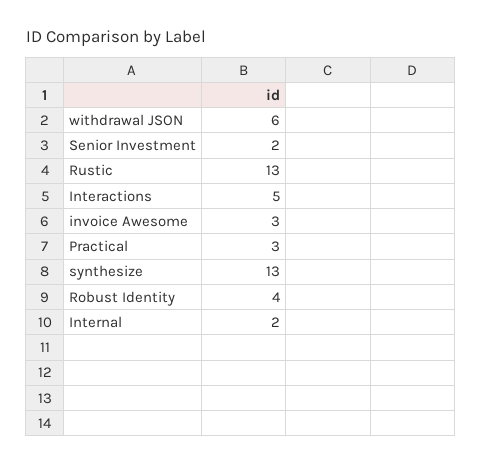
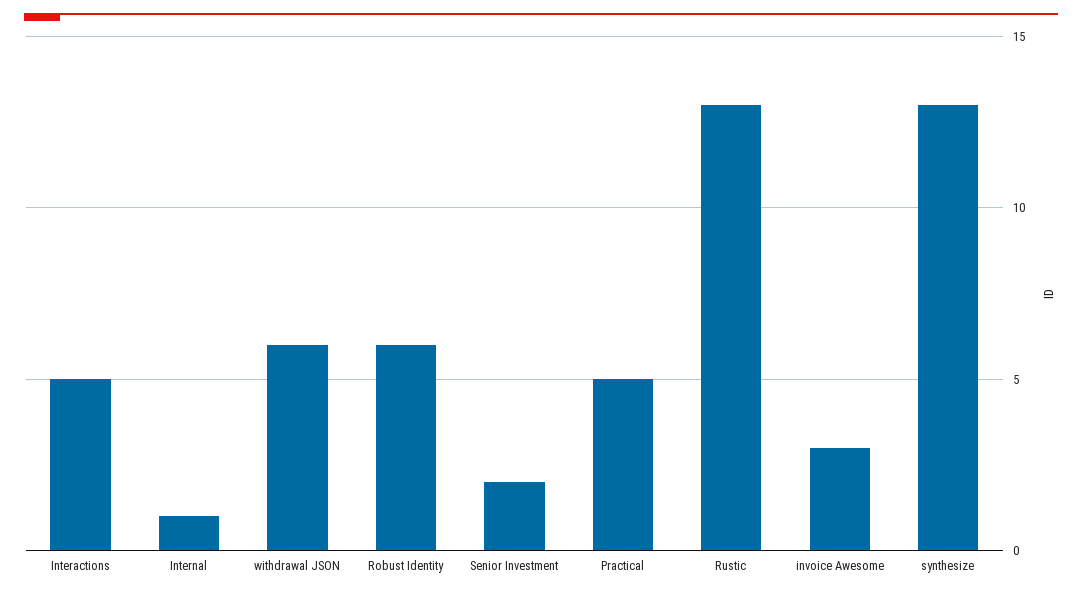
  {
    "withdrawal JSON": 6,
    "Senior Investment": 2,
    "Rustic": 13,
    "Interactions": 5,
    "invoice Awesome": 3,
-   "Practical": 3,
+   "Practical": 5,
    "synthesize": 13,
-   "Robust Identity": 4,
+   "Robust Identity": 6,
-   "Internal": 2
+   "Internal": 1
  }

